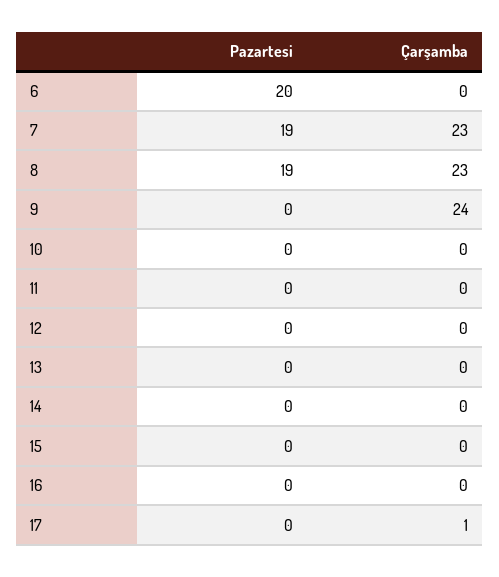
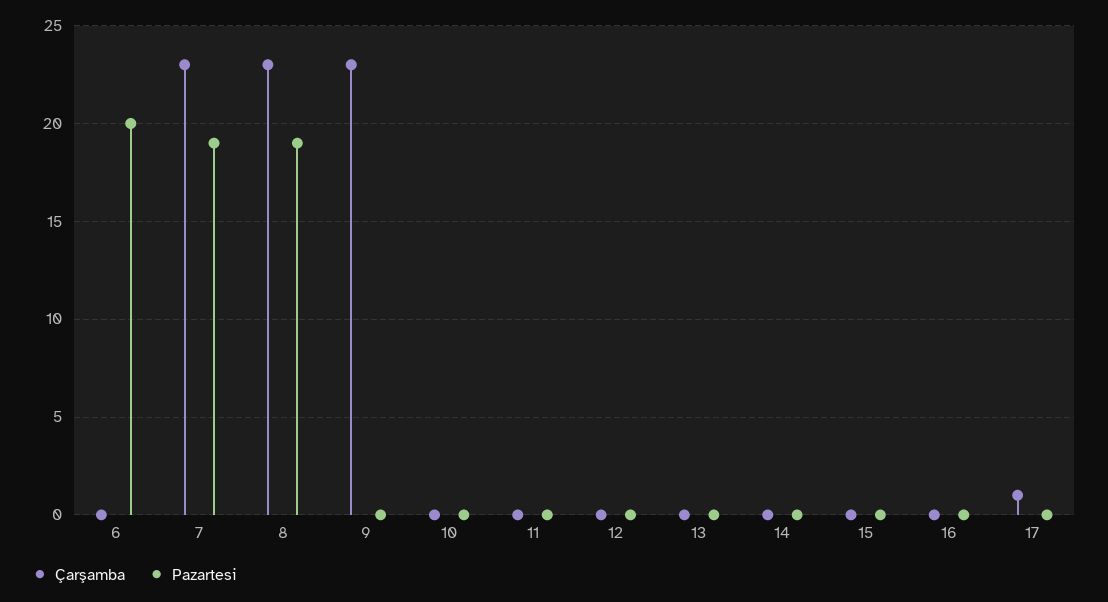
  {
    "Pazartesi": {
      "6": 20,
      "7": 19,
      "8": 19,
      "9": 0,
      "10": 0,
      "11": 0,
      "12": 0,
      "13": 0,
      "14": 0,
      "15": 0,
      "16": 0,
      "17": 0
    },
    "Çarşamba": {
      "6": 0,
      "7": 23,
      "8": 23,
-     "9": 24,
+     "9": 23,
      "10": 0,
      "11": 0,
      "12": 0,
      "13": 0,
      "14": 0,
      "15": 0,
      "16": 0,
      "17": 1
    }
  }

